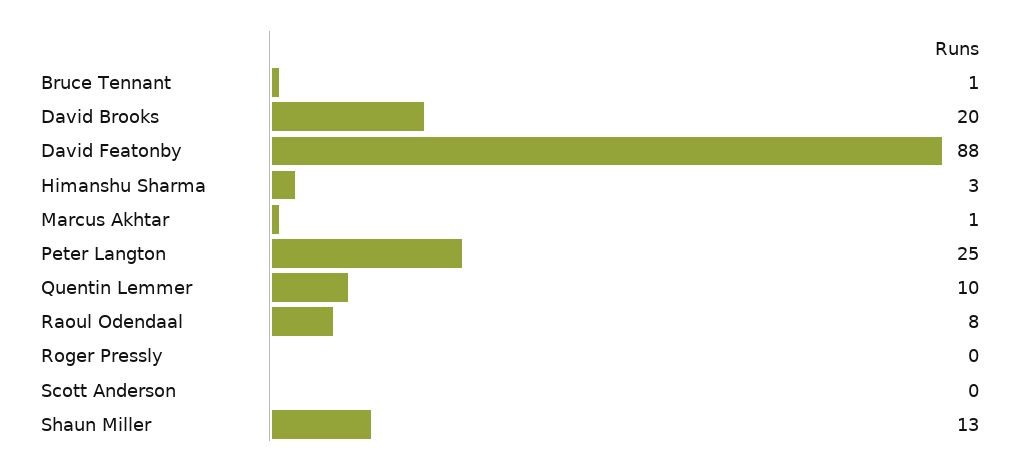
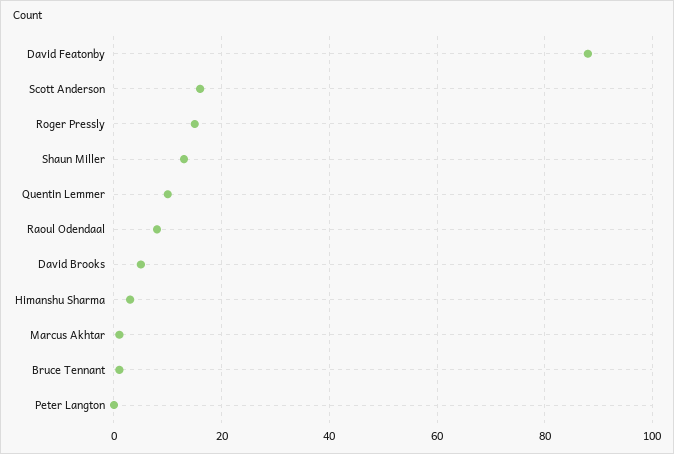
  {
    "Bruce Tennant": 1,
-   "David Brooks": 20,
+   "David Brooks": 5,
    "David Featonby": 88,
    "Himanshu Sharma": 3,
    "Marcus Akhtar": 1,
-   "Peter Langton": 25,
+   "Peter Langton": 0,
    "Quentin Lemmer": 10,
    "Raoul Odendaal": 8,
-   "Roger Pressly": 0,
+   "Roger Pressly": 15,
-   "Scott Anderson": 0,
+   "Scott Anderson": 15,
    "Shaun Miller": 13
  }

